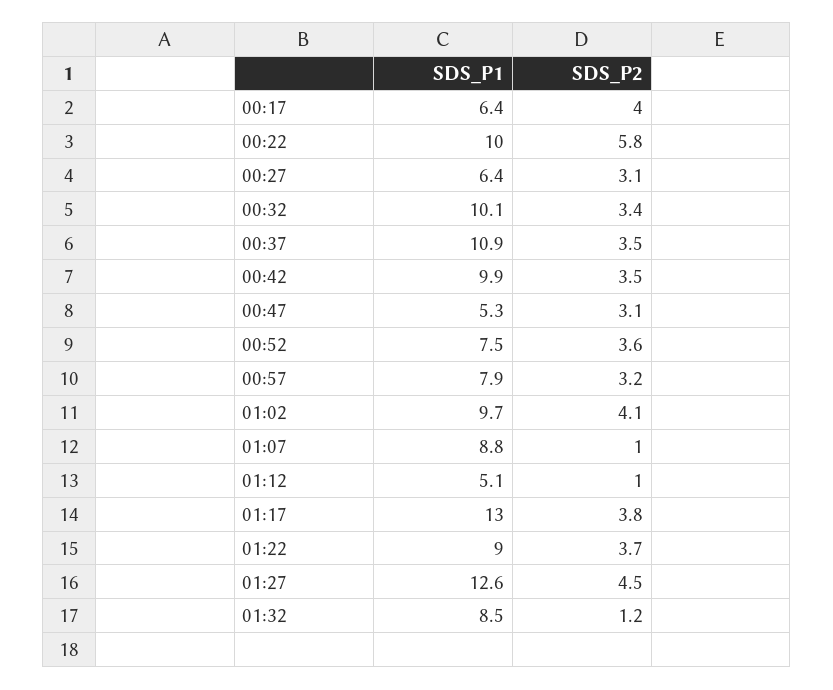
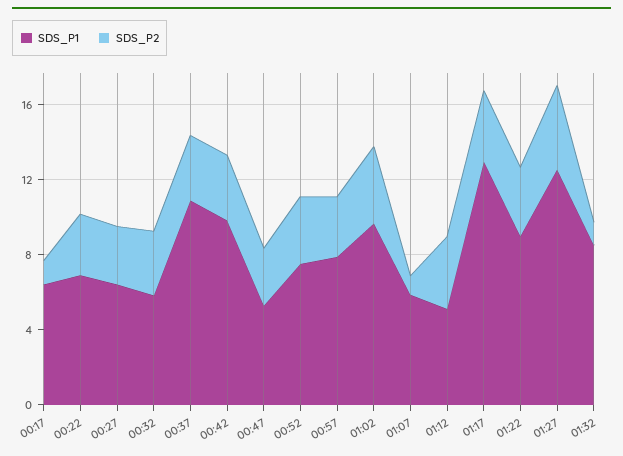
  {
    "SDS_P1": {
      "00:17": 6.4,
-     "00:22": 10,
+     "00:22": 7,
      "00:27": 6.4,
-     "00:32": 10.1,
+     "00:32": 6,
      "00:37": 10.9,
      "00:42": 9.9,
      "00:47": 5.3,
      "00:52": 7.5,
      "00:57": 7.9,
      "01:02": 9.7,
-     "01:07": 8.8,
+     "01:07": 6,
      "01:12": 5.1,
      "01:17": 13,
      "01:22": 9,
      "01:27": 12.6,
      "01:32": 8.5
    },
    "SDS_P2": {
-     "00:17": 4,
+     "00:17": 1,
-     "00:22": 5.8,
+     "00:22": 3,
      "00:27": 3.1,
      "00:32": 3.4,
      "00:37": 3.5,
      "00:42": 3.5,
      "00:47": 3.1,
      "00:52": 3.6,
      "00:57": 3.2,
      "01:02": 4.1,
      "01:07": 1,
-     "01:12": 1,
+     "01:12": 4,
      "01:17": 3.8,
      "01:22": 3.7,
      "01:27": 4.5,
      "01:32": 1.2
    }
  }

